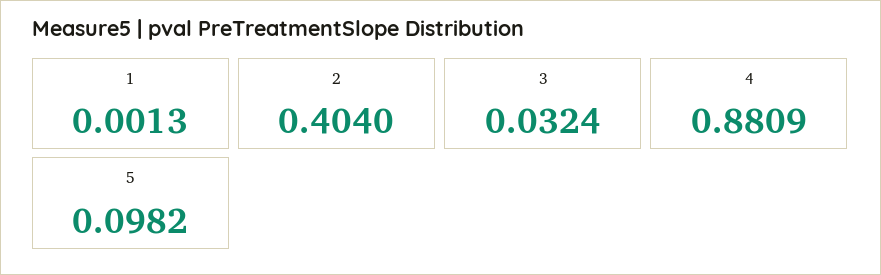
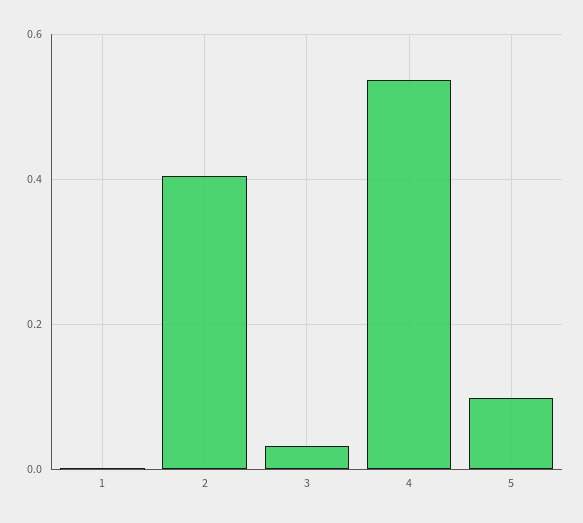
  {
    "1": 0.0013,
    "2": 0.404,
    "3": 0.0324,
-   "4": 0.8809,
+   "4": 0.54,
    "5": 0.0982
  }

